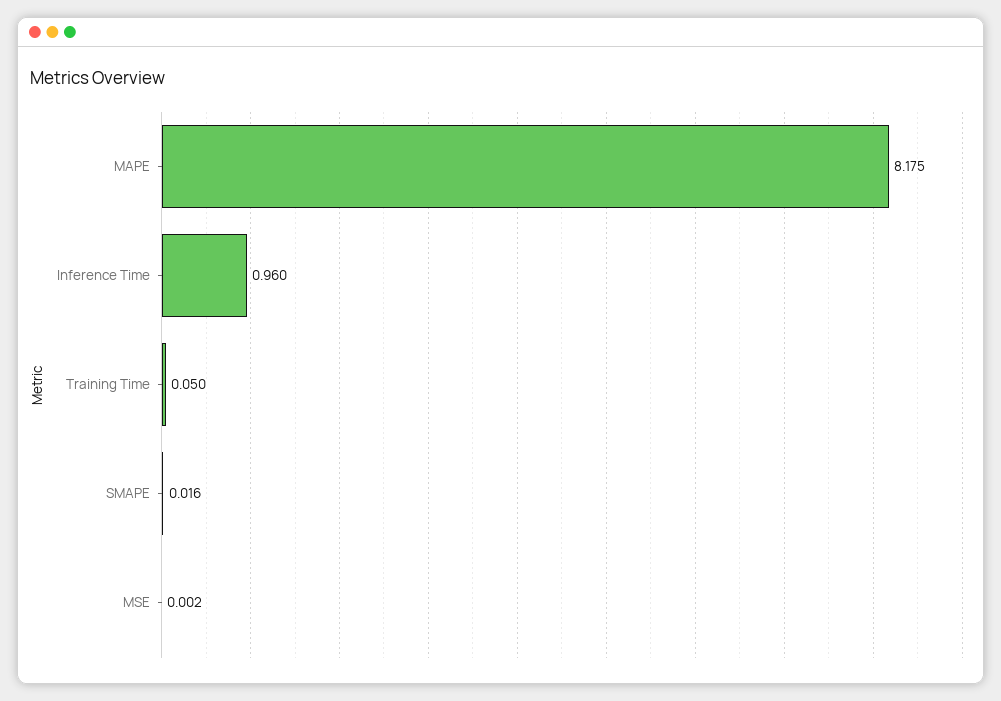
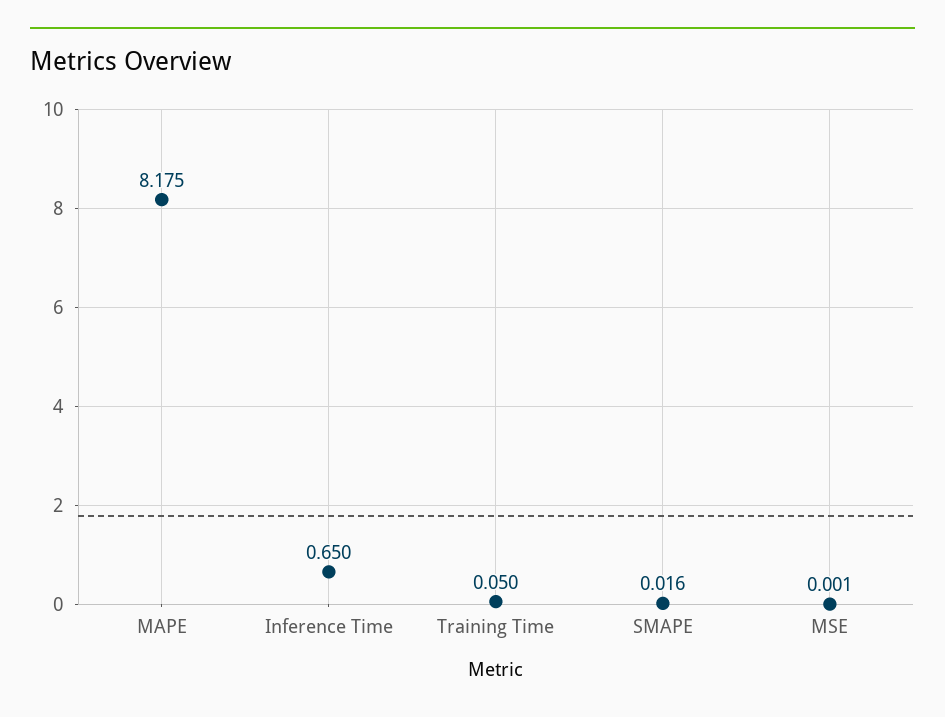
  {
    "MAPE": 8.175,
-   "Inference Time": 0.96,
+   "Inference Time": 0.65,
    "Training Time": 0.05,
    "SMAPE": 0.016,
-   "MSE": 0.002
+   "MSE": 0.001
  }

